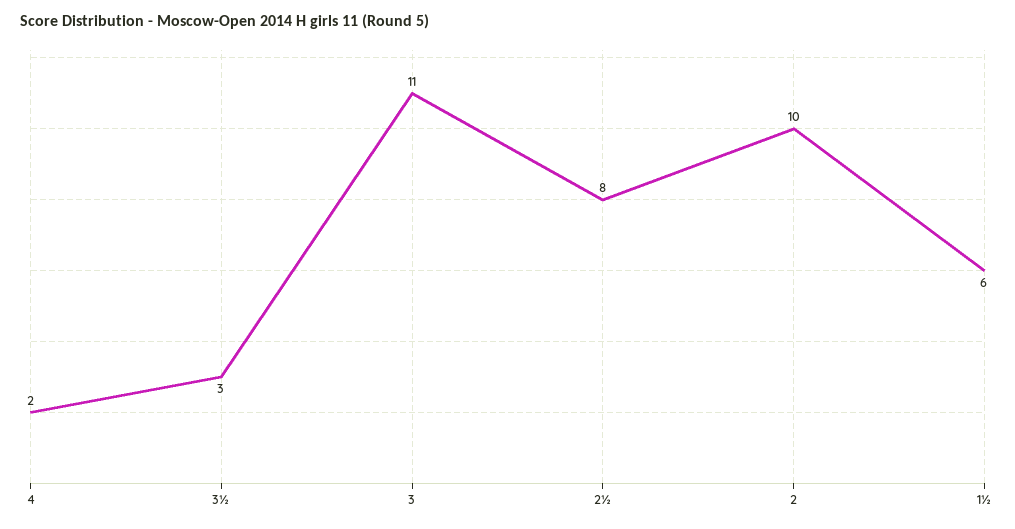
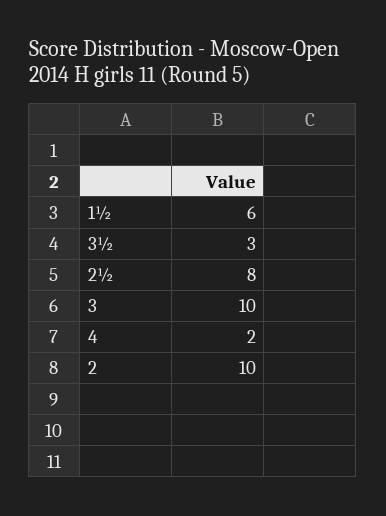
  {
    "4": 2,
    "3½": 3,
-   "3": 11,
+   "3": 10,
    "2½": 8,
    "2": 10,
    "1½": 6
  }

